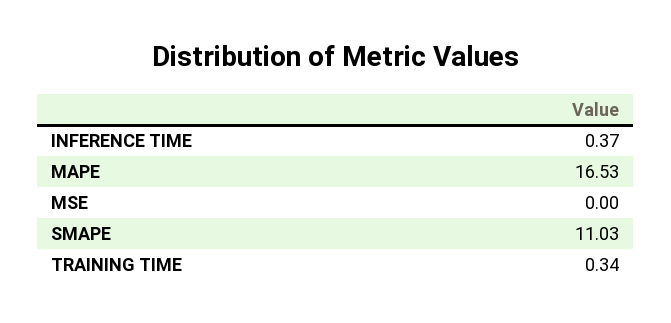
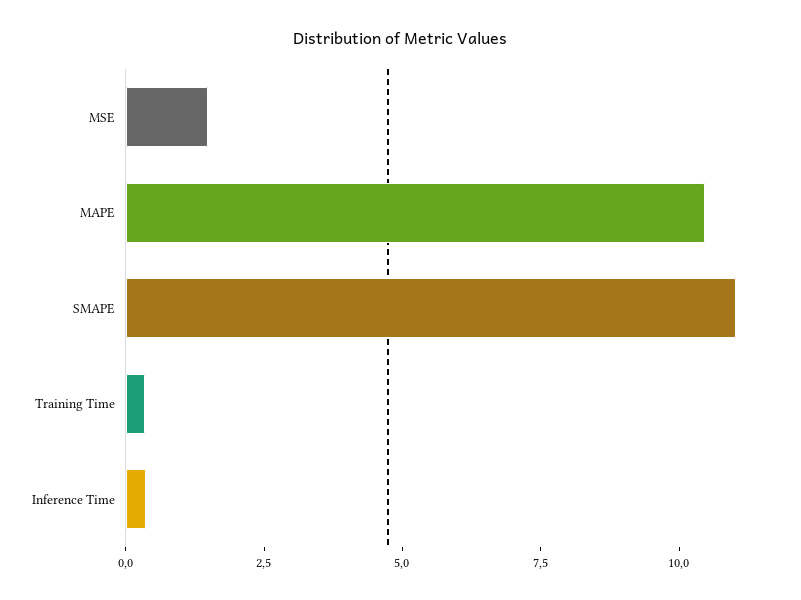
  {
    "INFERENCE TIME": 0.37,
-   "MAPE": 16.53,
+   "MAPE": 10.5,
-   "MSE": 0,
+   "MSE": 1.5,
    "SMAPE": 11.03,
    "TRAINING TIME": 0.34
  }

